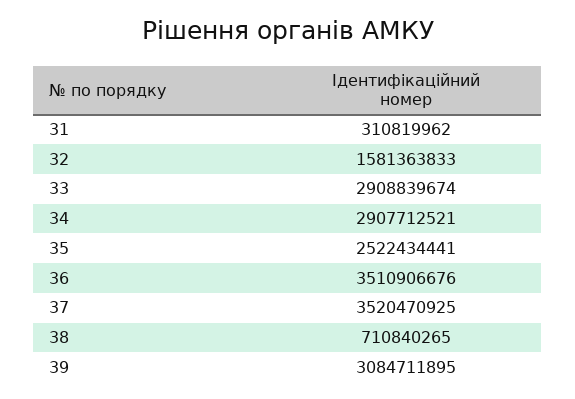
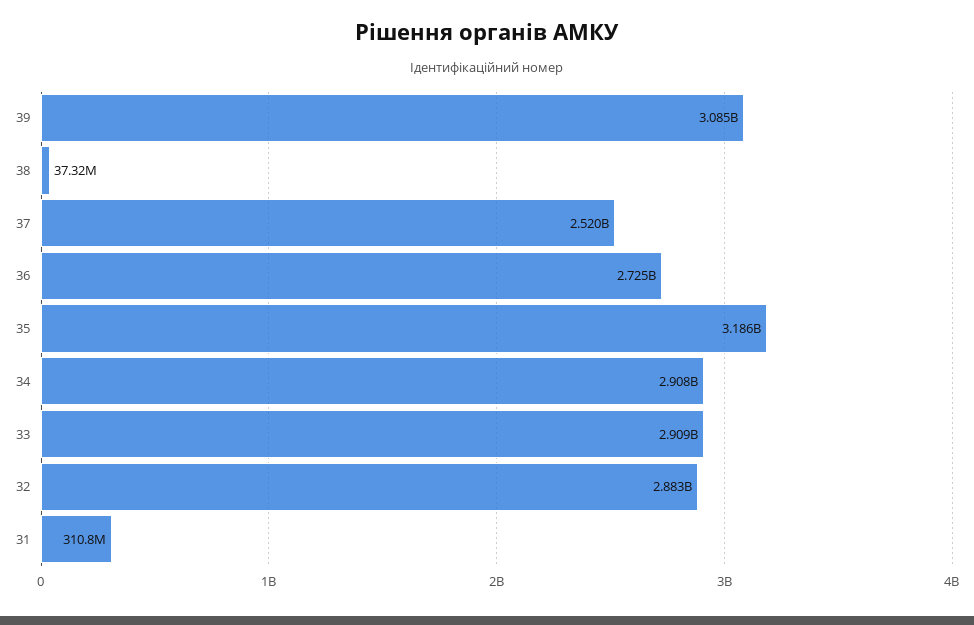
  {
    "31": 310819962,
-   "32": 1581363833,
+   "32": 2883000000,
    "33": 2908839674,
    "34": 2907712521,
-   "35": 2522434441,
+   "35": 3186000000,
-   "36": 3510906676,
+   "36": 2725000000,
-   "37": 3520470925,
+   "37": 2520000000,
-   "38": 710840265,
+   "38": 37320000,
    "39": 3084711895
  }

